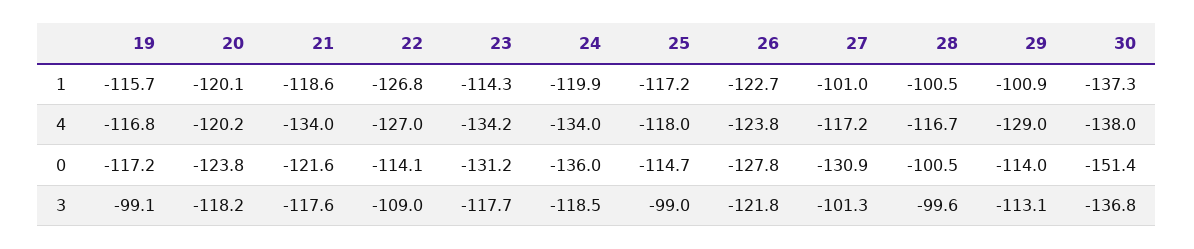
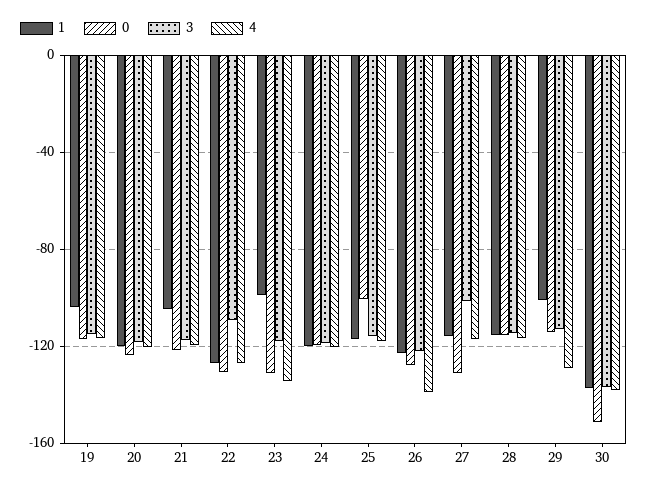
  {
    "1": {
-     "19": -115.7,
+     "19": -105,
      "20": -120.1,
-     "21": -118.6,
+     "21": -105,
      "22": -126.8,
-     "23": -114.3,
+     "23": -100,
      "24": -119.9,
      "25": -117.2,
      "26": -122.7,
-     "27": -101,
+     "27": -115,
-     "28": -100.5,
+     "28": -115,
      "29": -100.9,
      "30": -137.3
    },
    "4": {
      "19": -116.8,
      "20": -120.2,
-     "21": -134,
+     "21": -120,
      "22": -127,
      "23": -134.2,
-     "24": -134,
+     "24": -120,
      "25": -118,
-     "26": -123.8,
+     "26": -140,
      "27": -117.2,
      "28": -116.7,
      "29": -129,
      "30": -138
    },
    "0": {
      "19": -117.2,
      "20": -123.8,
      "21": -121.6,
-     "22": -114.1,
+     "22": -130,
      "23": -131.2,
-     "24": -136,
+     "24": -120,
-     "25": -114.7,
+     "25": -100,
      "26": -127.8,
      "27": -130.9,
-     "28": -100.5,
+     "28": -115,
      "29": -114,
      "30": -151.4
    },
    "3": {
-     "19": -99.1,
+     "19": -115,
      "20": -118.2,
      "21": -117.6,
      "22": -109,
      "23": -117.7,
      "24": -118.5,
-     "25": -99,
+     "25": -115,
      "26": -121.8,
      "27": -101.3,
-     "28": -99.6,
+     "28": -115,
      "29": -113.1,
      "30": -136.8
    }
  }

